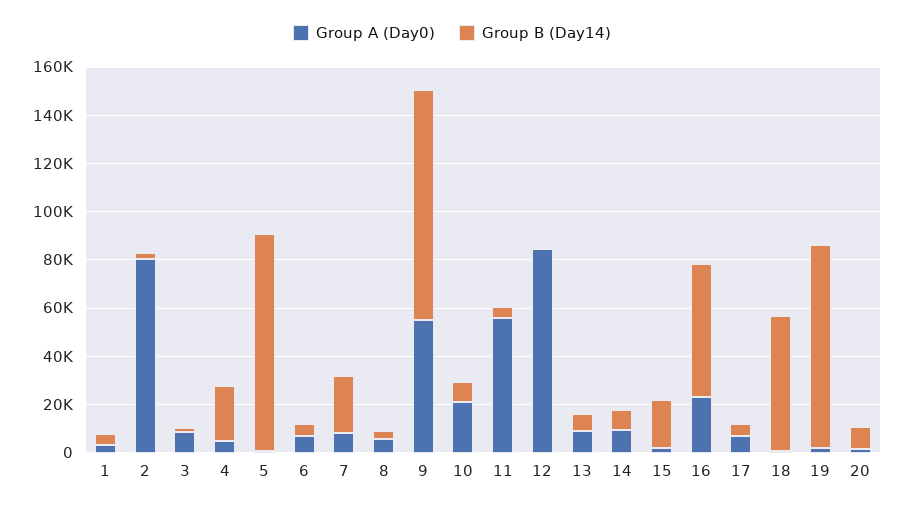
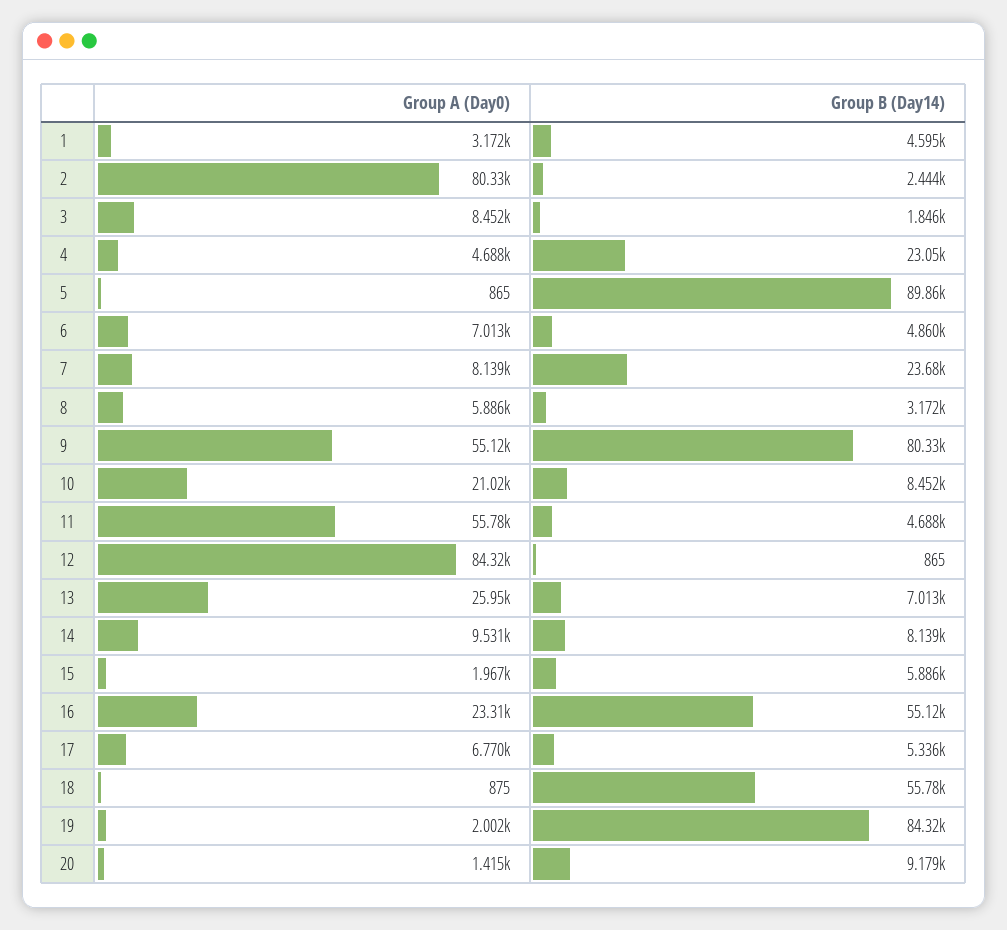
  {
    "Group A (Day0)": {
      "1": 3172,
      "2": 80330,
      "3": 8452,
      "4": 4688,
      "5": 865,
      "6": 7013,
      "7": 8139,
      "8": 5886,
      "9": 55120,
      "10": 21020,
      "11": 55780,
      "12": 84320,
-     "13": 10000,
+     "13": 25950,
      "14": 9531,
      "15": 1967,
      "16": 23310,
      "17": 6770,
      "18": 875,
      "19": 2002,
      "20": 1415
    },
    "Group B (Day14)": {
      "1": 4595,
      "2": 2444,
      "3": 1846,
      "4": 23050,
      "5": 89860,
      "6": 4860,
      "7": 23680,
      "8": 3172,
-     "9": 95000,
+     "9": 80330,
      "10": 8452,
      "11": 4688,
      "12": 865,
      "13": 7013,
      "14": 8139,
-     "15": 20000,
+     "15": 5886,
      "16": 55120,
      "17": 5336,
      "18": 55780,
      "19": 84320,
      "20": 9179
    }
  }

